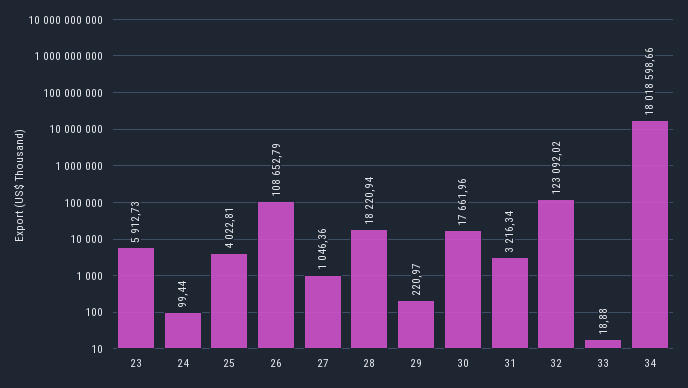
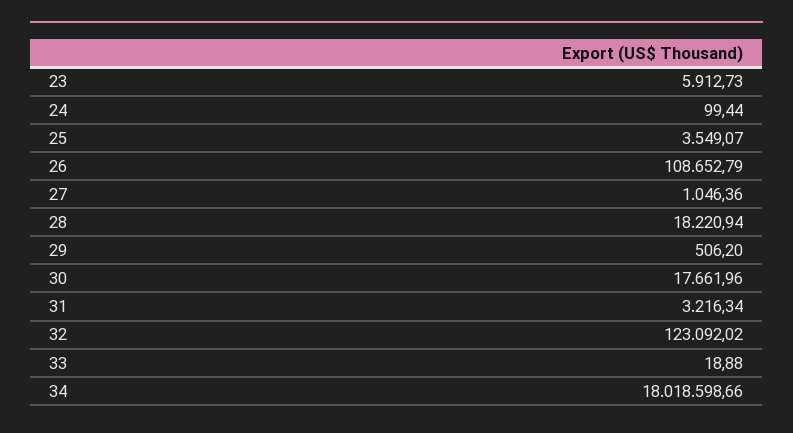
  {
    "23": 5912.73,
    "24": 99.44,
-   "25": 4022.81,
+   "25": 3549.07,
    "26": 108652.79,
    "27": 1046.36,
    "28": 18220.94,
-   "29": 220.97,
+   "29": 506.2,
    "30": 17661.96,
    "31": 3216.34,
    "32": 123092.02,
    "33": 18.88,
    "34": 18018598.66
  }

